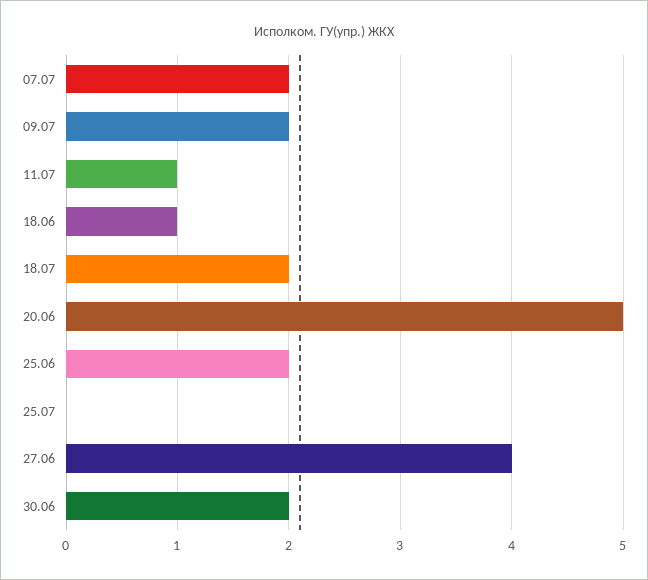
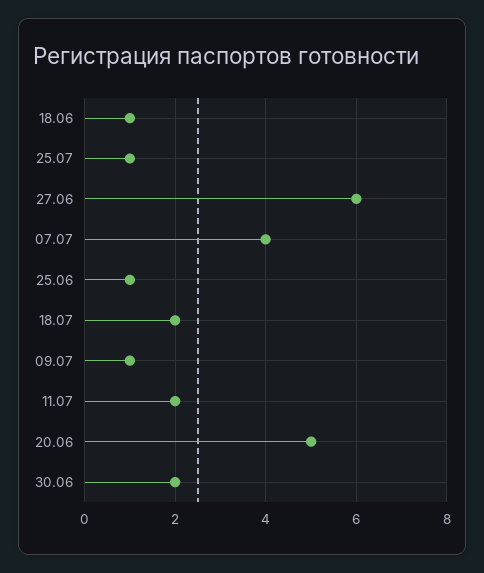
  {
-   "07.07": 2,
+   "07.07": 4,
-   "09.07": 2,
+   "09.07": 1,
-   "11.07": 1,
+   "11.07": 2,
    "18.06": 1,
    "18.07": 2,
    "20.06": 5,
-   "25.06": 2,
+   "25.06": 1,
-   "25.07": 0,
+   "25.07": 1,
-   "27.06": 4,
+   "27.06": 6,
    "30.06": 2
  }

